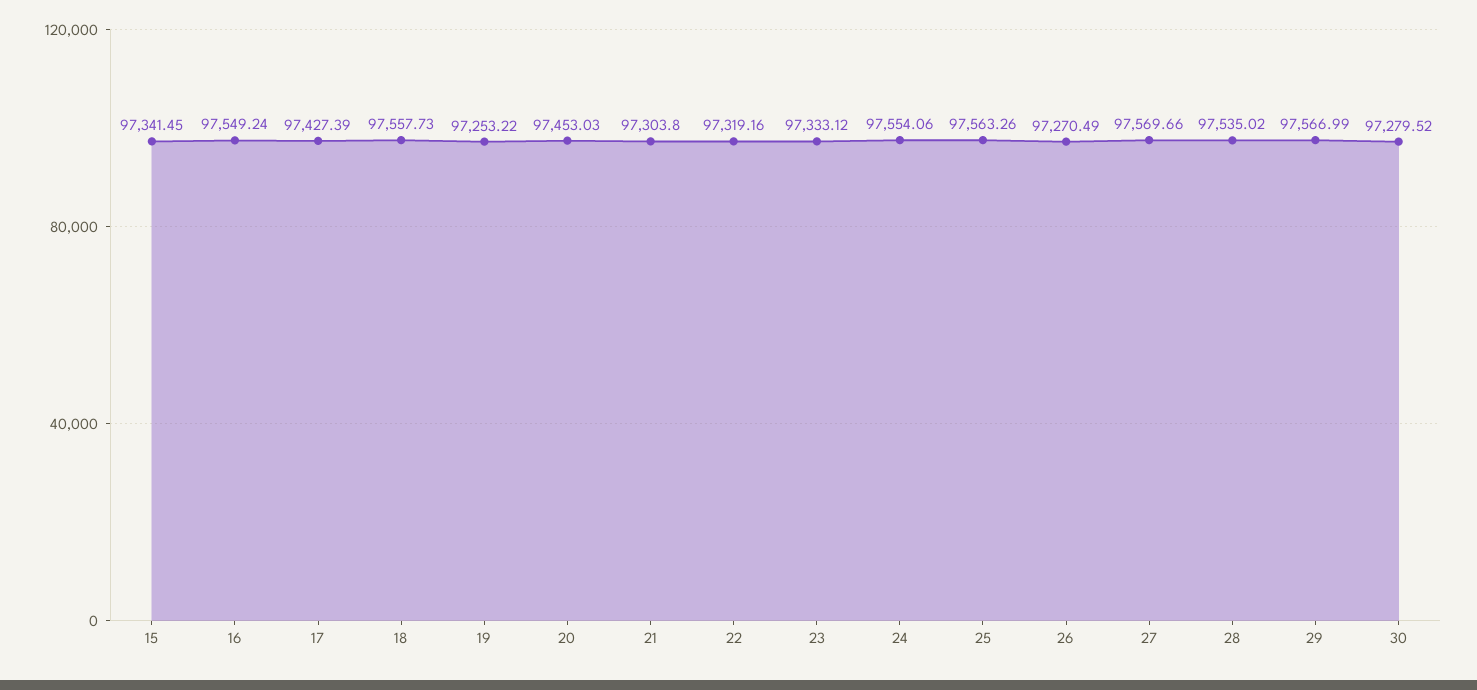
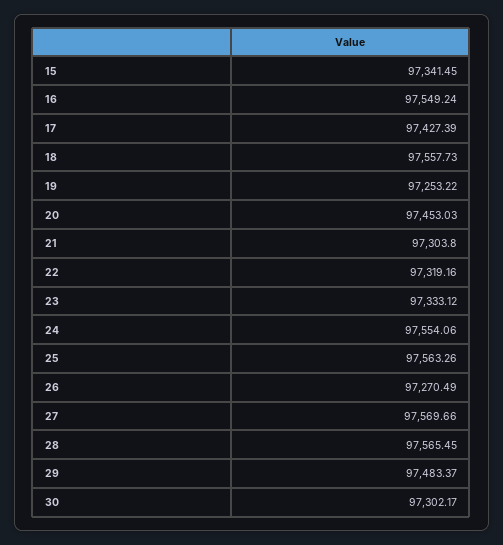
  {
    "15": 97341.45,
    "16": 97549.24,
    "17": 97427.39,
    "18": 97557.73,
    "19": 97253.22,
    "20": 97453.03,
    "21": 97303.8,
    "22": 97319.16,
    "23": 97333.12,
    "24": 97554.06,
    "25": 97563.26,
    "26": 97270.49,
    "27": 97569.66,
-   "28": 97535.02,
+   "28": 97565.45,
-   "29": 97566.99,
+   "29": 97483.37,
-   "30": 97279.52
+   "30": 97302.17
  }

